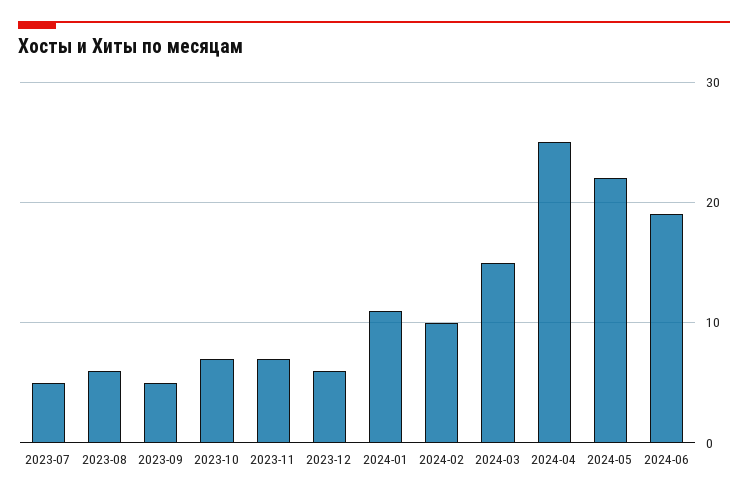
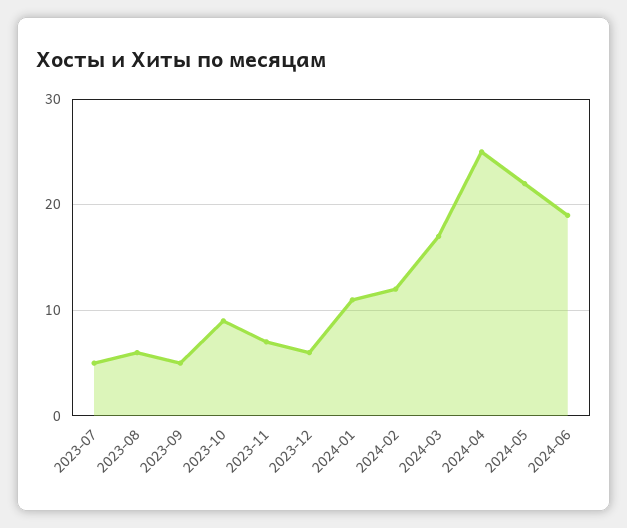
  {
    "2023-07": 5,
    "2023-08": 6,
    "2023-09": 5,
-   "2023-10": 7,
+   "2023-10": 9,
    "2023-11": 7,
    "2023-12": 6,
    "2024-01": 11,
-   "2024-02": 10,
+   "2024-02": 12,
-   "2024-03": 15,
+   "2024-03": 17,
    "2024-04": 25,
    "2024-05": 22,
    "2024-06": 19
  }

